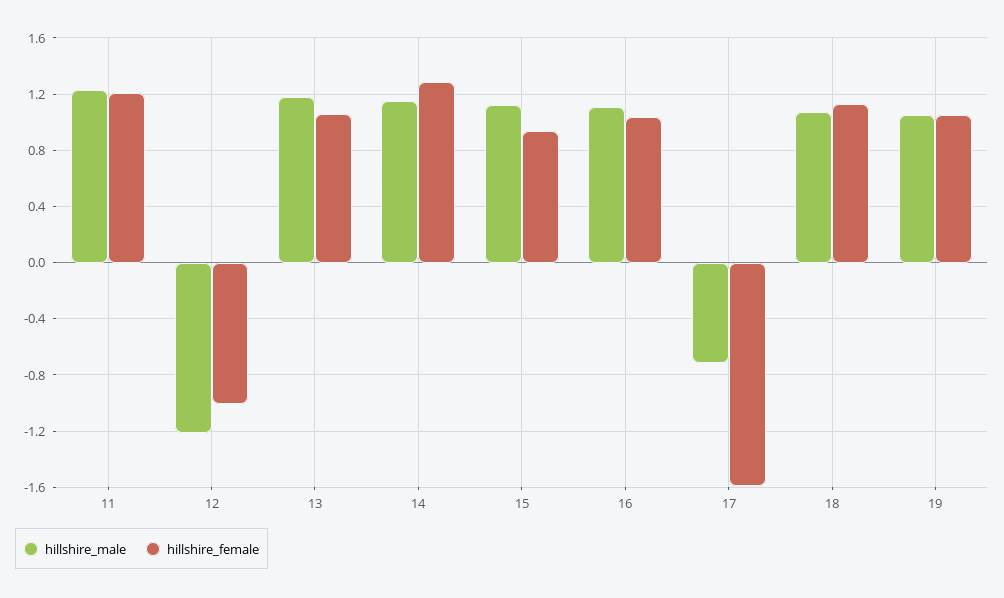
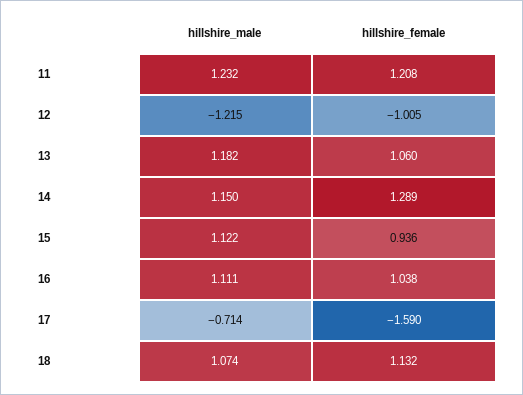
  {
    "hillshire_male": {
      "11": 1.232,
      "12": -1.215,
      "13": 1.182,
      "14": 1.15,
      "15": 1.122,
      "16": 1.111,
      "17": -0.714,
-     "18": 1.074,
+     "18": 1.074
-     "19": 1.05
    },
    "hillshire_female": {
      "11": 1.208,
      "12": -1.005,
      "13": 1.06,
      "14": 1.289,
      "15": 0.936,
      "16": 1.038,
      "17": -1.59,
-     "18": 1.132,
+     "18": 1.132
-     "19": 1.05
    }
  }

